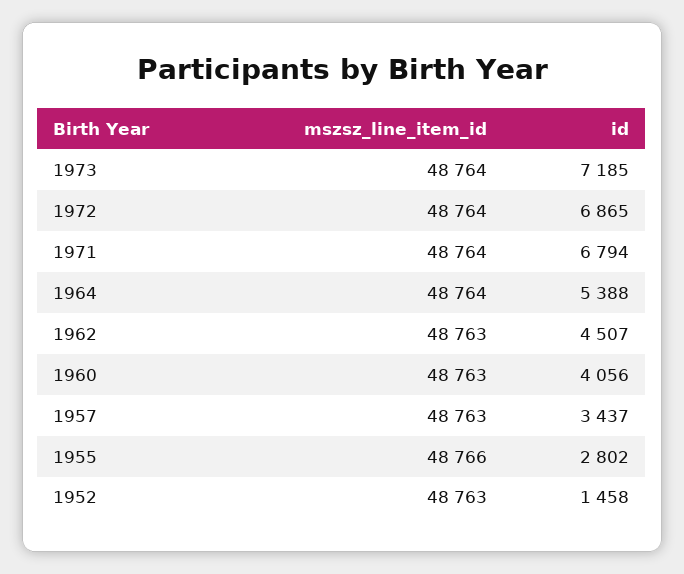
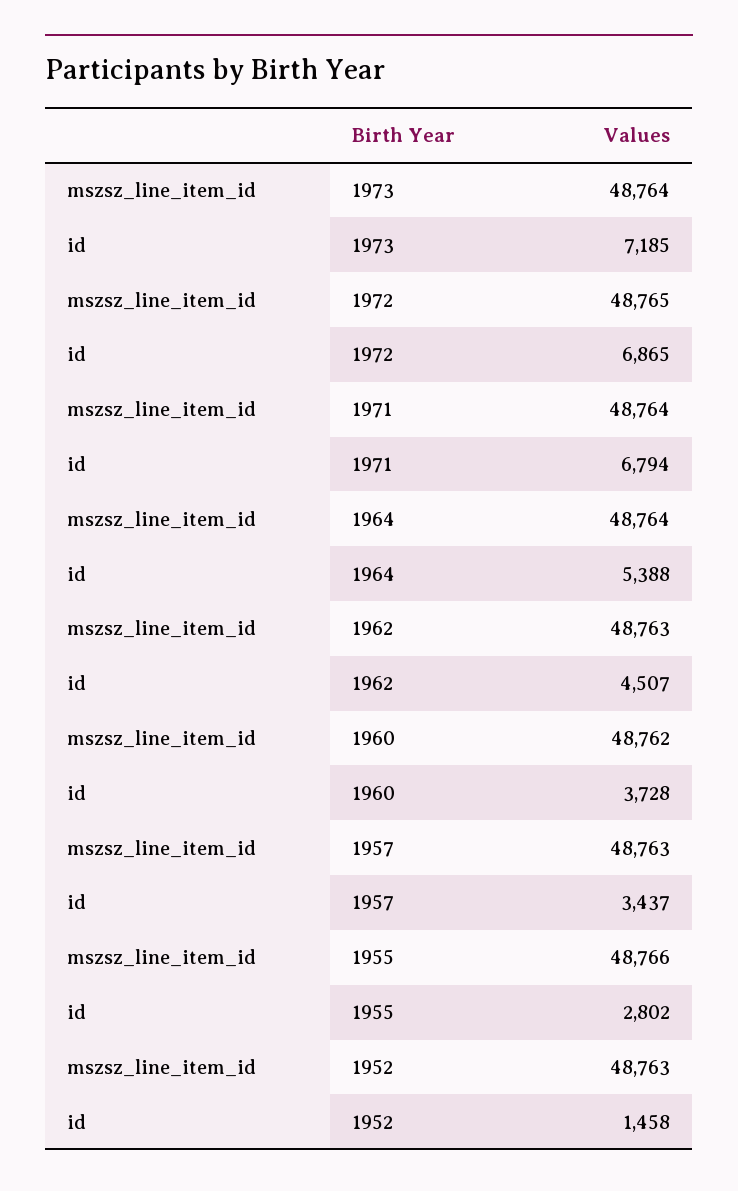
  {
    "mszsz_line_item_id": {
      "1973": 48764,
-     "1972": 48764,
+     "1972": 48765,
      "1971": 48764,
      "1964": 48764,
      "1962": 48763,
-     "1960": 48763,
+     "1960": 48762,
      "1957": 48763,
      "1955": 48766,
      "1952": 48763
    },
    "id": {
      "1973": 7185,
      "1972": 6865,
      "1971": 6794,
      "1964": 5388,
      "1962": 4507,
-     "1960": 4056,
+     "1960": 3728,
      "1957": 3437,
      "1955": 2802,
      "1952": 1458
    }
  }

